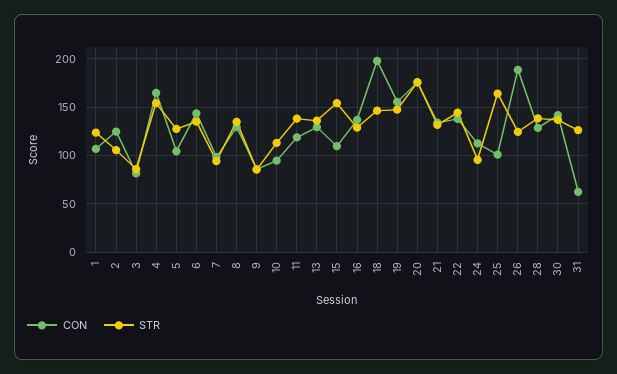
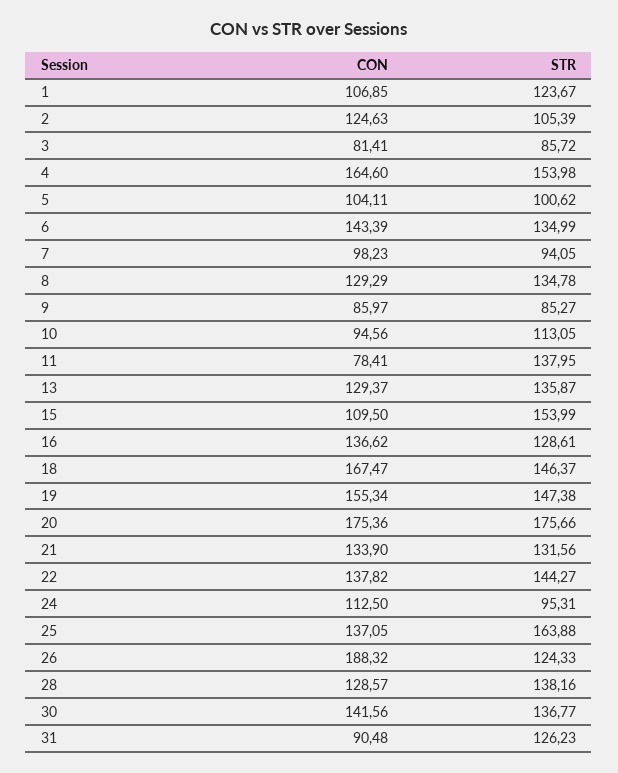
  {
    "CON": {
      "1": 106.85,
      "2": 124.63,
      "3": 81.41,
      "4": 164.6,
      "5": 104.11,
      "6": 143.39,
      "7": 98.23,
      "8": 129.29,
      "9": 85.97,
      "10": 94.56,
-     "11": 120,
+     "11": 78.41,
      "13": 129.37,
      "15": 109.5,
      "16": 136.62,
-     "18": 200,
+     "18": 167.47,
      "19": 155.34,
      "20": 175.36,
      "21": 133.9,
      "22": 137.82,
      "24": 112.5,
-     "25": 100,
+     "25": 137.05,
      "26": 188.32,
      "28": 128.57,
      "30": 141.56,
-     "31": 60
+     "31": 90.48
    },
    "STR": {
      "1": 123.67,
      "2": 105.39,
      "3": 85.72,
      "4": 153.98,
-     "5": 130,
+     "5": 100.62,
      "6": 134.99,
      "7": 94.05,
      "8": 134.78,
      "9": 85.27,
      "10": 113.05,
      "11": 137.95,
      "13": 135.87,
      "15": 153.99,
      "16": 128.61,
      "18": 146.37,
      "19": 147.38,
      "20": 175.66,
      "21": 131.56,
      "22": 144.27,
      "24": 95.31,
      "25": 163.88,
      "26": 124.33,
      "28": 138.16,
      "30": 136.77,
      "31": 126.23
    }
  }

